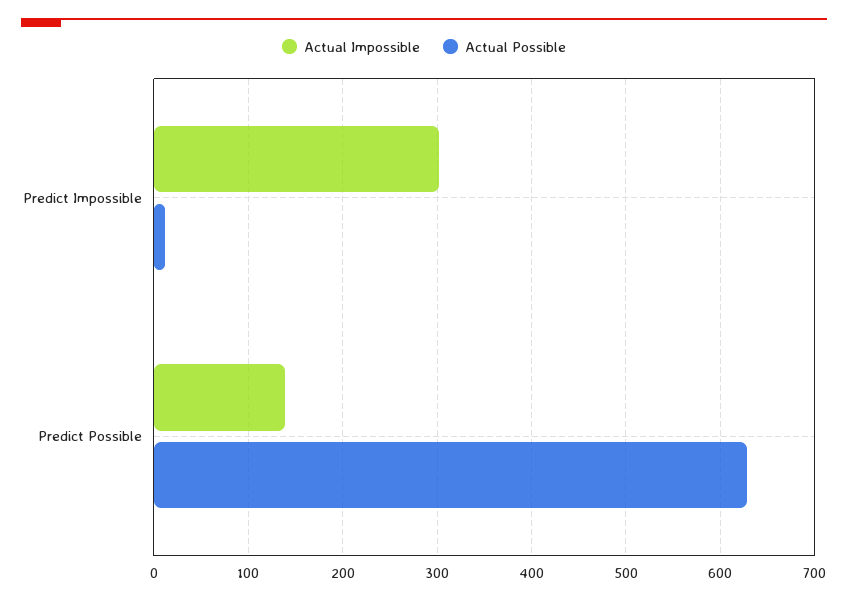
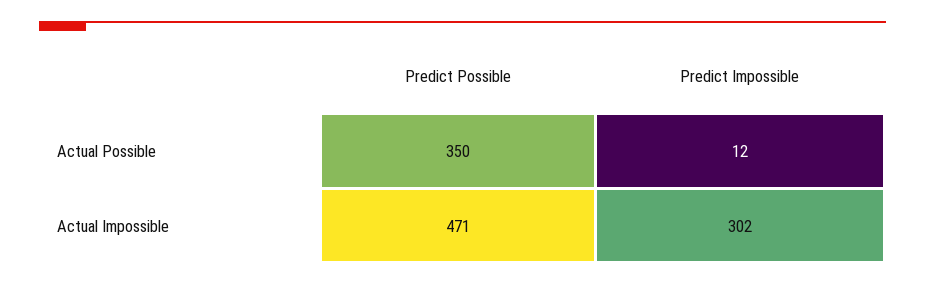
  {
    "Actual Impossible": {
      "Predict Impossible": 302,
-     "Predict Possible": 140
+     "Predict Possible": 471
    },
    "Actual Possible": {
      "Predict Impossible": 12,
-     "Predict Possible": 630
+     "Predict Possible": 350
    }
  }

